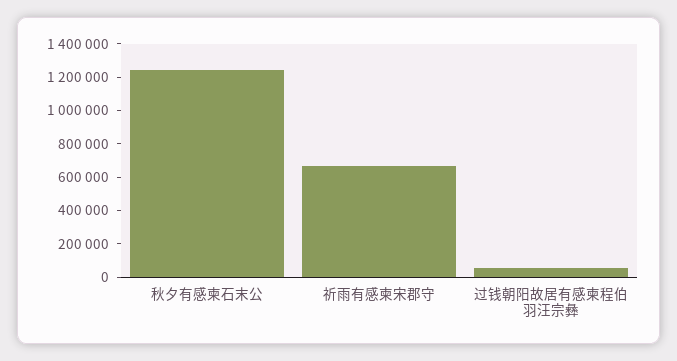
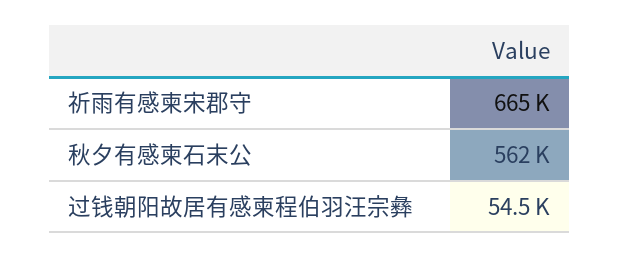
  {
-   "秋夕有感柬石末公": 1250000,
+   "秋夕有感柬石末公": 562000,
    "祈雨有感柬宋郡守": 665000,
    "过钱朝阳故居有感柬程伯羽汪宗彝": 54500
  }

